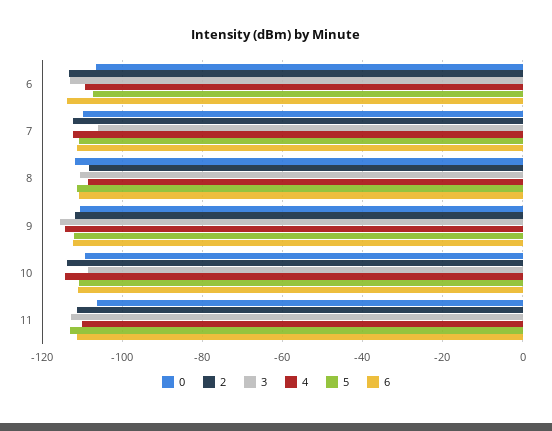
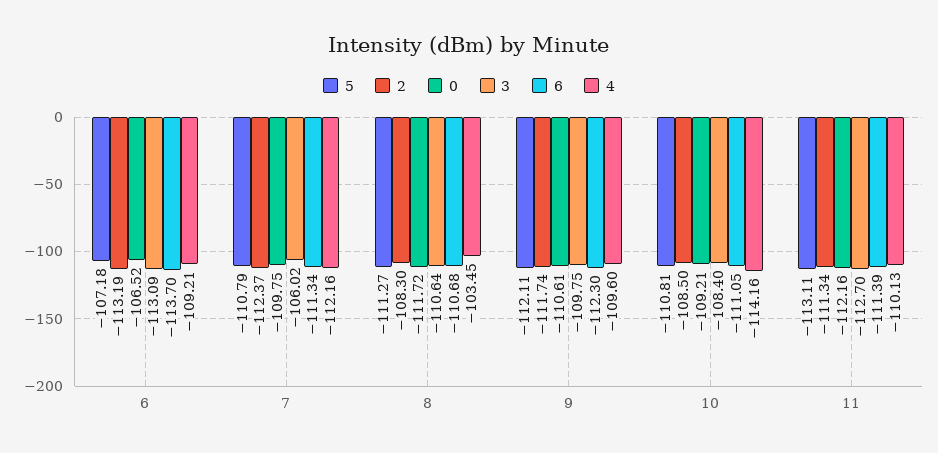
  {
    "0": {
      "6": -106.52,
      "7": -109.75,
      "8": -111.72,
      "9": -110.61,
      "10": -109.21,
-     "11": -106
+     "11": -112.16
    },
    "2": {
      "6": -113.19,
      "7": -112.37,
      "8": -108.3,
      "9": -111.74,
-     "10": -114,
+     "10": -108.5,
      "11": -111.34
    },
    "3": {
      "6": -113.09,
      "7": -106.02,
      "8": -110.64,
-     "9": -116,
+     "9": -109.75,
      "10": -108.4,
      "11": -112.7
    },
    "4": {
      "6": -109.21,
      "7": -112.16,
-     "8": -108,
+     "8": -103.45,
-     "9": -114,
+     "9": -109.6,
      "10": -114.16,
      "11": -110.13
    },
    "5": {
      "6": -107.18,
      "7": -110.79,
      "8": -111.27,
      "9": -112.11,
      "10": -110.81,
      "11": -113.11
    },
    "6": {
      "6": -113.7,
      "7": -111.34,
      "8": -110.68,
      "9": -112.3,
      "10": -111.05,
      "11": -111.39
    }
  }

